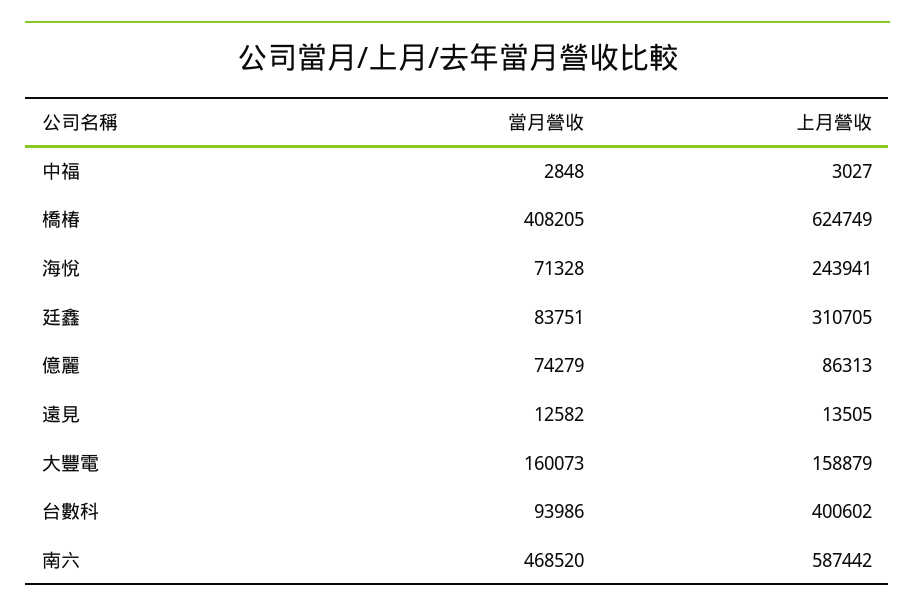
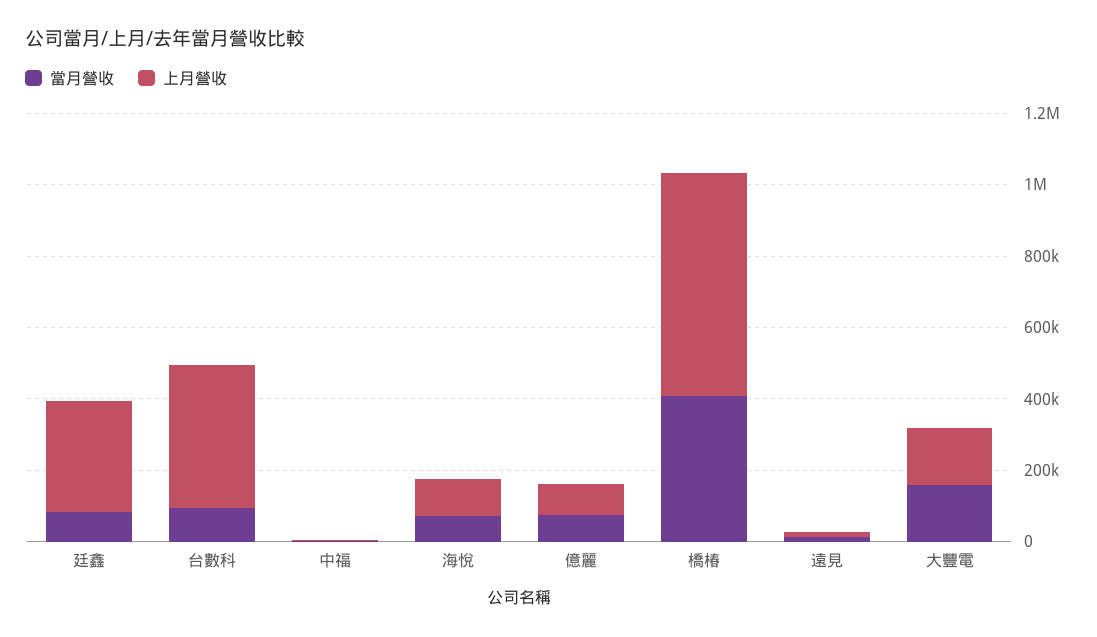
  {
    "當月營收": {
      "中福": 2848,
      "橋椿": 408205,
      "海悅": 71328,
      "廷鑫": 83751,
      "億麗": 74279,
      "遠見": 12582,
      "大豐電": 160073,
-     "台數科": 93986,
+     "台數科": 93986
-     "南六": 468520
    },
    "上月營收": {
      "中福": 3027,
      "橋椿": 624749,
-     "海悅": 243941,
+     "海悅": 100000,
      "廷鑫": 310705,
      "億麗": 86313,
      "遠見": 13505,
      "大豐電": 158879,
-     "台數科": 400602,
+     "台數科": 400602
-     "南六": 587442
    }
  }

